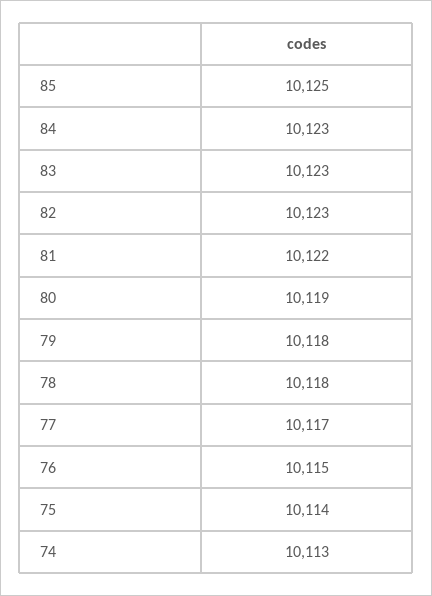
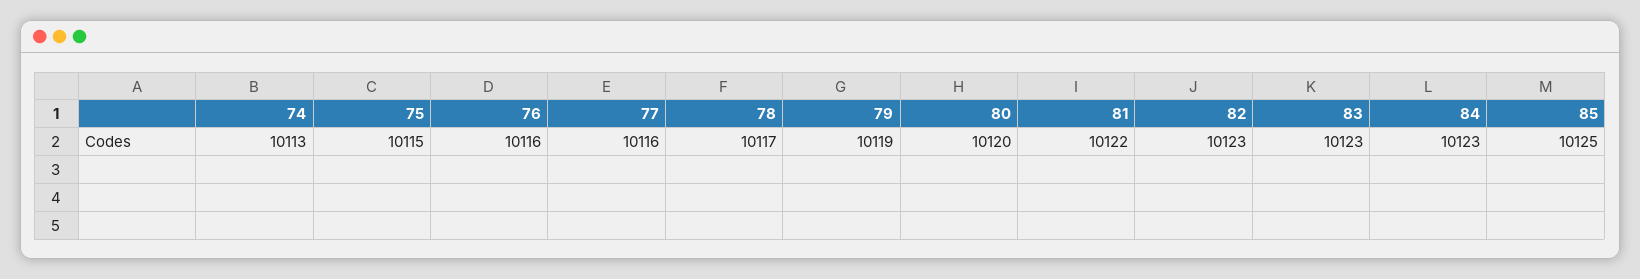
  {
    "85": 10125,
    "84": 10123,
    "83": 10123,
    "82": 10123,
    "81": 10122,
-   "80": 10119,
+   "80": 10120,
-   "79": 10118,
+   "79": 10119,
-   "78": 10118,
+   "78": 10117,
-   "77": 10117,
+   "77": 10116,
-   "76": 10115,
+   "76": 10116,
-   "75": 10114,
+   "75": 10115,
    "74": 10113
  }

